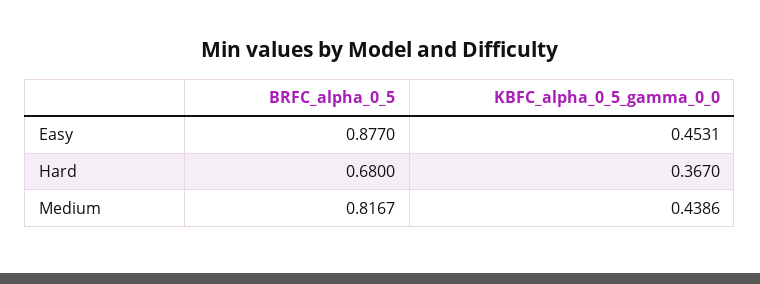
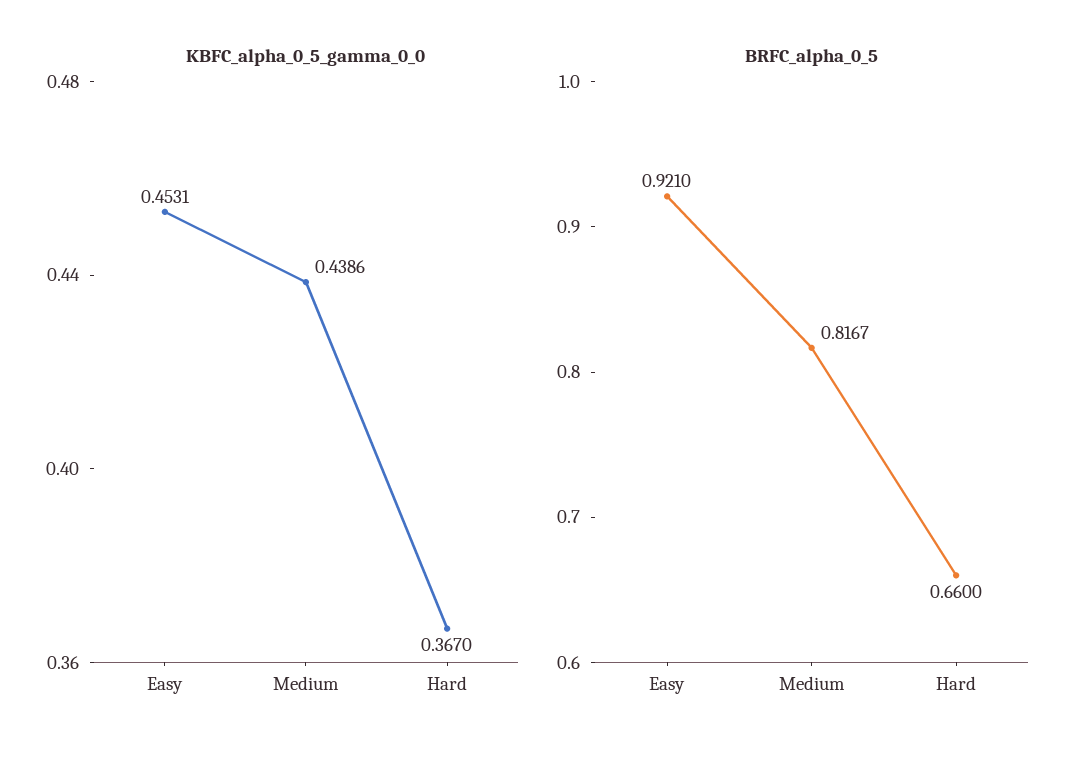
  {
    "BRFC_alpha_0_5": {
-     "Easy": 0.877,
+     "Easy": 0.921,
-     "Hard": 0.68,
+     "Hard": 0.66,
      "Medium": 0.8167
    },
    "KBFC_alpha_0_5_gamma_0_0": {
      "Easy": 0.4531,
      "Hard": 0.367,
      "Medium": 0.4386
    }
  }

